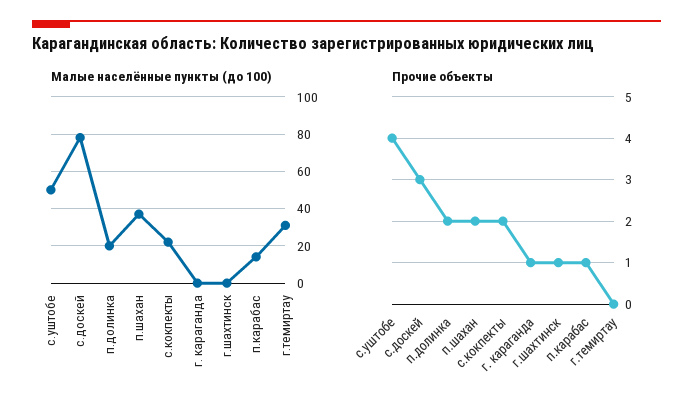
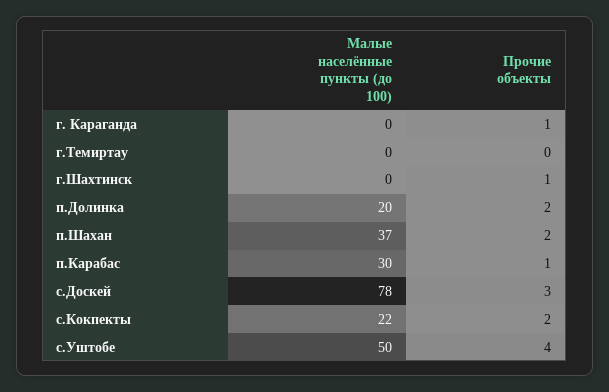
  {
    "Малые населённые пункты (до 100)": {
      "с.уштобе": 50,
      "с.доскей": 78,
      "п.долинка": 20,
      "п.шахан": 37,
      "с.кокпекты": 22,
      "г. караганда": 0,
      "г.шахтинск": 0,
-     "п.карабас": 15,
+     "п.карабас": 30,
-     "г.темиртау": 30
+     "г.темиртау": 0
    },
    "Прочие объекты": {
      "с.уштобе": 4,
      "с.доскей": 3,
      "п.долинка": 2,
      "п.шахан": 2,
      "с.кокпекты": 2,
      "г. караганда": 1,
      "г.шахтинск": 1,
      "п.карабас": 1,
      "г.темиртау": 0
    }
  }

